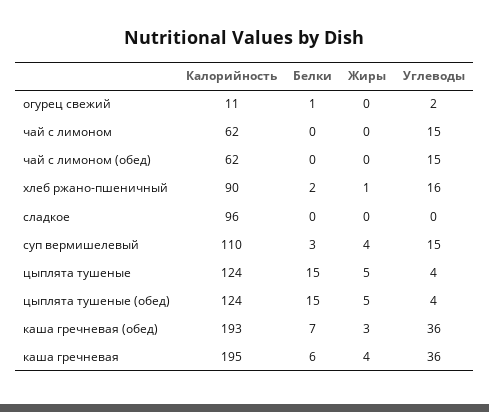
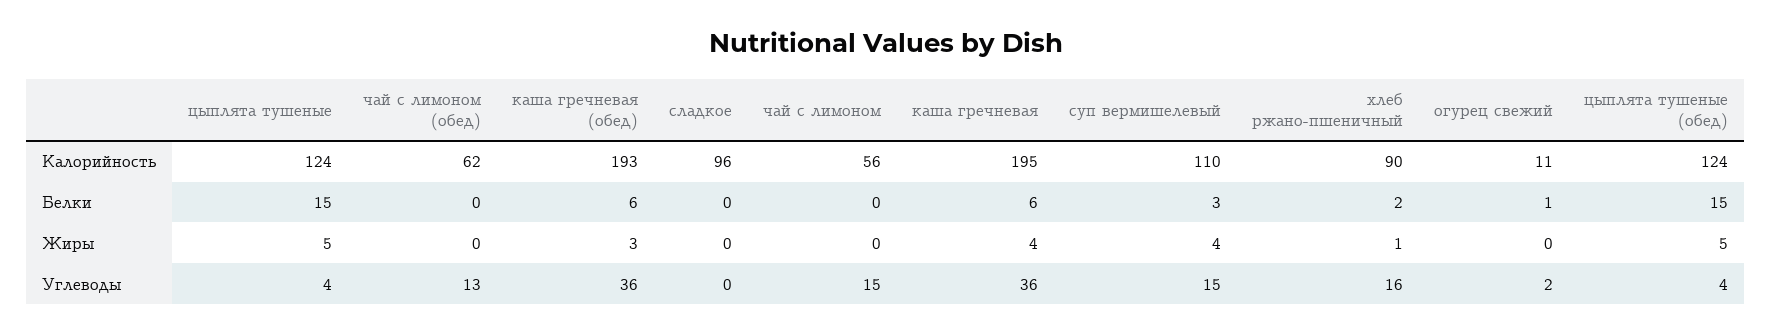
  {
    "Калорийность": {
      "огурец свежий": 11,
-     "чай с лимоном": 62,
+     "чай с лимоном": 56,
      "чай с лимоном (обед)": 62,
      "хлеб ржано-пшеничный": 90,
      "сладкое": 96,
      "суп вермишелевый": 110,
      "цыплята тушеные": 124,
      "цыплята тушеные (обед)": 124,
      "каша гречневая (обед)": 193,
      "каша гречневая": 195
    },
    "Белки": {
      "огурец свежий": 1,
      "чай с лимоном": 0,
      "чай с лимоном (обед)": 0,
      "хлеб ржано-пшеничный": 2,
      "сладкое": 0,
      "суп вермишелевый": 3,
      "цыплята тушеные": 15,
      "цыплята тушеные (обед)": 15,
-     "каша гречневая (обед)": 7,
+     "каша гречневая (обед)": 6,
      "каша гречневая": 6
    },
    "Жиры": {
      "огурец свежий": 0,
      "чай с лимоном": 0,
      "чай с лимоном (обед)": 0,
      "хлеб ржано-пшеничный": 1,
      "сладкое": 0,
      "суп вермишелевый": 4,
      "цыплята тушеные": 5,
      "цыплята тушеные (обед)": 5,
      "каша гречневая (обед)": 3,
      "каша гречневая": 4
    },
    "Углеводы": {
      "огурец свежий": 2,
      "чай с лимоном": 15,
-     "чай с лимоном (обед)": 15,
+     "чай с лимоном (обед)": 13,
      "хлеб ржано-пшеничный": 16,
      "сладкое": 0,
      "суп вермишелевый": 15,
      "цыплята тушеные": 4,
      "цыплята тушеные (обед)": 4,
      "каша гречневая (обед)": 36,
      "каша гречневая": 36
    }
  }

